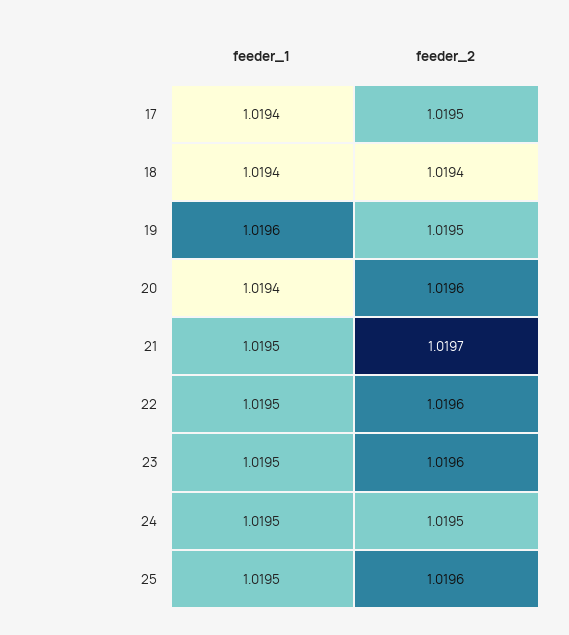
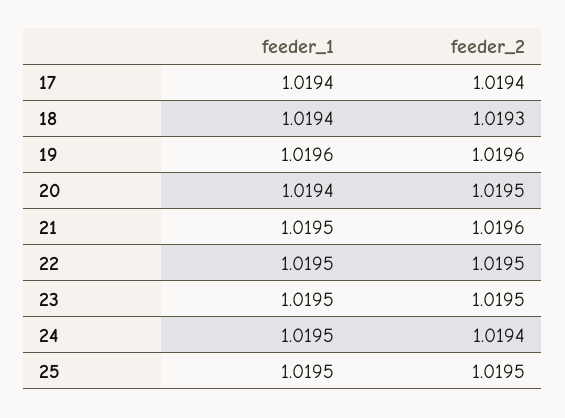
  {
    "feeder_1": {
      "17": 1.0194,
      "18": 1.0194,
      "19": 1.0196,
      "20": 1.0194,
      "21": 1.0195,
      "22": 1.0195,
      "23": 1.0195,
      "24": 1.0195,
      "25": 1.0195
    },
    "feeder_2": {
-     "17": 1.0195,
+     "17": 1.0194,
-     "18": 1.0194,
+     "18": 1.0193,
-     "19": 1.0195,
+     "19": 1.0196,
-     "20": 1.0196,
+     "20": 1.0195,
-     "21": 1.0197,
+     "21": 1.0196,
-     "22": 1.0196,
+     "22": 1.0195,
-     "23": 1.0196,
+     "23": 1.0195,
-     "24": 1.0195,
+     "24": 1.0194,
-     "25": 1.0196
+     "25": 1.0195
    }
  }

